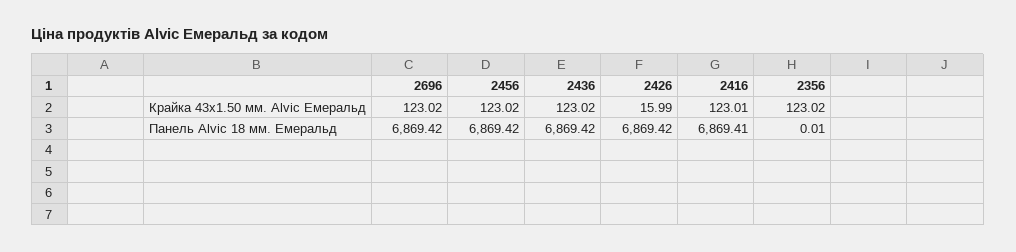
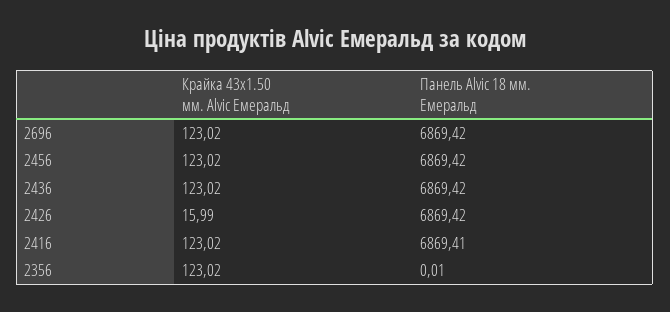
  {
    "2696": {
      "Крайка 43x1.50 мм. Alvic Емеральд": 123.02,
      "Панель Alvic 18 мм. Емеральд": 6869.42
    },
    "2456": {
      "Крайка 43x1.50 мм. Alvic Емеральд": 123.02,
      "Панель Alvic 18 мм. Емеральд": 6869.42
    },
    "2436": {
      "Крайка 43x1.50 мм. Alvic Емеральд": 123.02,
      "Панель Alvic 18 мм. Емеральд": 6869.42
    },
    "2426": {
      "Крайка 43x1.50 мм. Alvic Емеральд": 15.99,
      "Панель Alvic 18 мм. Емеральд": 6869.42
    },
    "2416": {
-     "Крайка 43x1.50 мм. Alvic Емеральд": 123.01,
+     "Крайка 43x1.50 мм. Alvic Емеральд": 123.02,
      "Панель Alvic 18 мм. Емеральд": 6869.41
    },
    "2356": {
      "Крайка 43x1.50 мм. Alvic Емеральд": 123.02,
      "Панель Alvic 18 мм. Емеральд": 0.01
    }
  }

